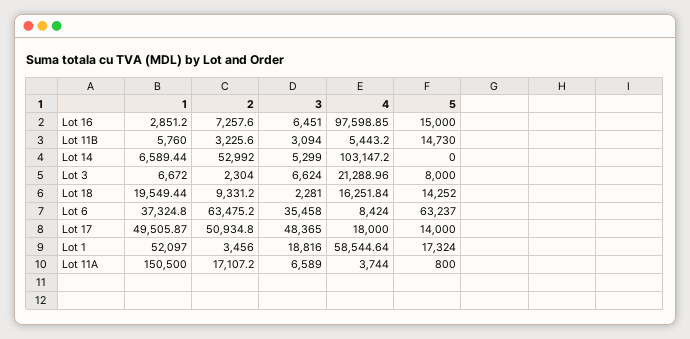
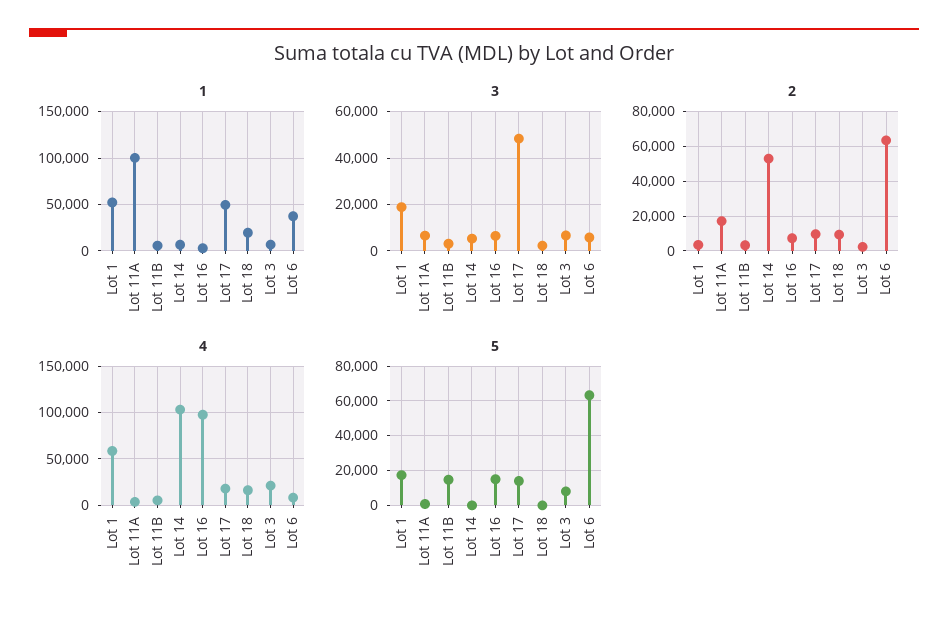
  {
    "1": {
      "Lot 16": 2851.2,
      "Lot 11B": 5760,
      "Lot 14": 6589.44,
      "Lot 3": 6672,
      "Lot 18": 19549.44,
      "Lot 6": 37324.8,
      "Lot 17": 49505.87,
      "Lot 1": 52097,
-     "Lot 11A": 150500
+     "Lot 11A": 100000
    },
    "2": {
      "Lot 16": 7257.6,
      "Lot 11B": 3225.6,
      "Lot 14": 52992,
      "Lot 3": 2304,
      "Lot 18": 9331.2,
      "Lot 6": 63475.2,
-     "Lot 17": 50934.8,
+     "Lot 17": 10000,
      "Lot 1": 3456,
      "Lot 11A": 17107.2
    },
    "3": {
      "Lot 16": 6451,
      "Lot 11B": 3094,
      "Lot 14": 5299,
      "Lot 3": 6624,
      "Lot 18": 2281,
-     "Lot 6": 35458,
+     "Lot 6": 5000,
      "Lot 17": 48365,
      "Lot 1": 18816,
      "Lot 11A": 6589
    },
    "4": {
      "Lot 16": 97598.85,
      "Lot 11B": 5443.2,
      "Lot 14": 103147.2,
      "Lot 3": 21288.96,
      "Lot 18": 16251.84,
      "Lot 6": 8424,
      "Lot 17": 18000,
      "Lot 1": 58544.64,
      "Lot 11A": 3744
    },
    "5": {
      "Lot 16": 15000,
      "Lot 11B": 14730,
      "Lot 14": 0,
      "Lot 3": 8000,
-     "Lot 18": 14252,
+     "Lot 18": 0,
      "Lot 6": 63237,
      "Lot 17": 14000,
      "Lot 1": 17324,
      "Lot 11A": 800
    }
  }

